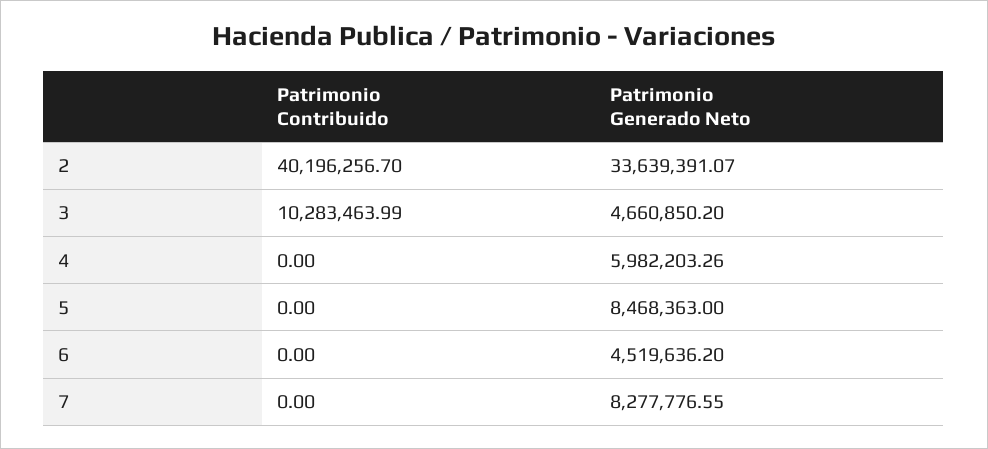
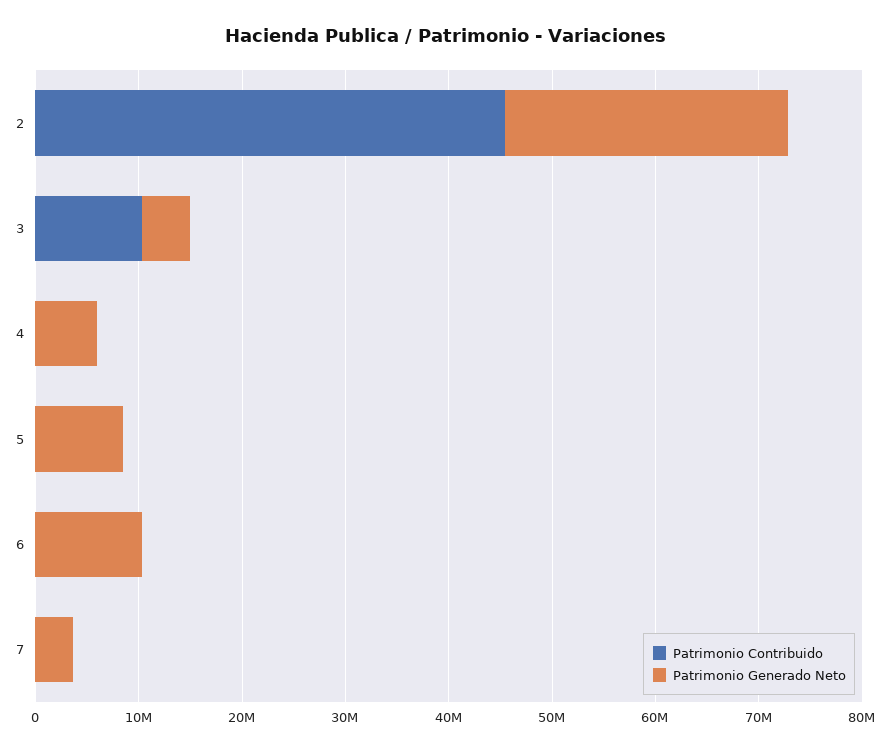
  {
    "Patrimonio Contribuido": {
-     "2": 40196256.7,
+     "2": 46000000,
      "3": 10283463.99,
      "4": 0,
      "5": 0,
      "6": 0,
      "7": 0
    },
    "Patrimonio Generado Neto": {
-     "2": 33639391.07,
+     "2": 28000000,
      "3": 4660850.2,
      "4": 5982203.26,
      "5": 8468363,
-     "6": 4519636.2,
+     "6": 10000000,
-     "7": 8277776.55
+     "7": 4000000
    }
  }

